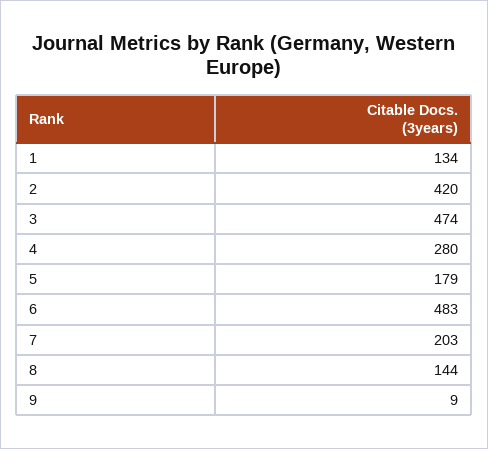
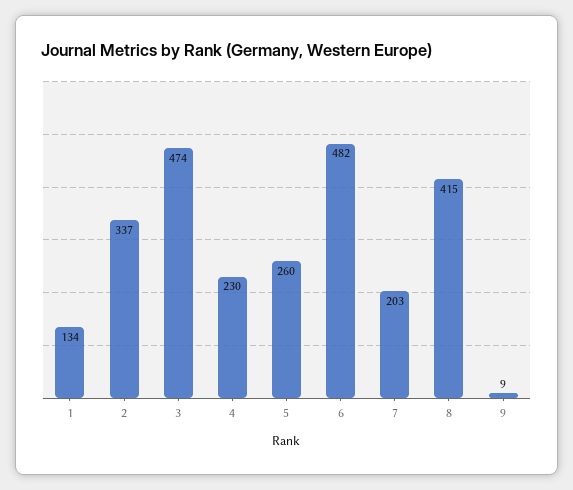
  {
    "1": 134,
-   "2": 420,
+   "2": 337,
    "3": 474,
-   "4": 280,
+   "4": 230,
-   "5": 179,
+   "5": 260,
-   "6": 483,
+   "6": 482,
    "7": 203,
-   "8": 144,
+   "8": 415,
    "9": 9
  }

